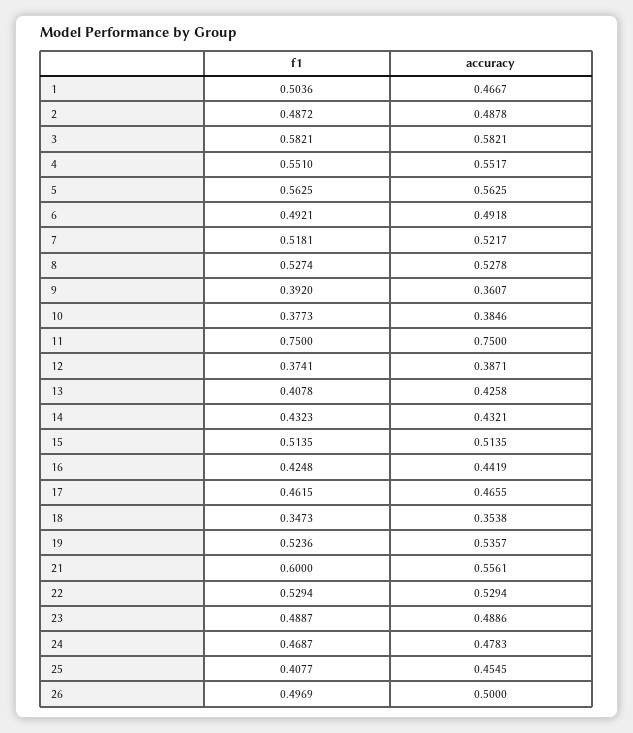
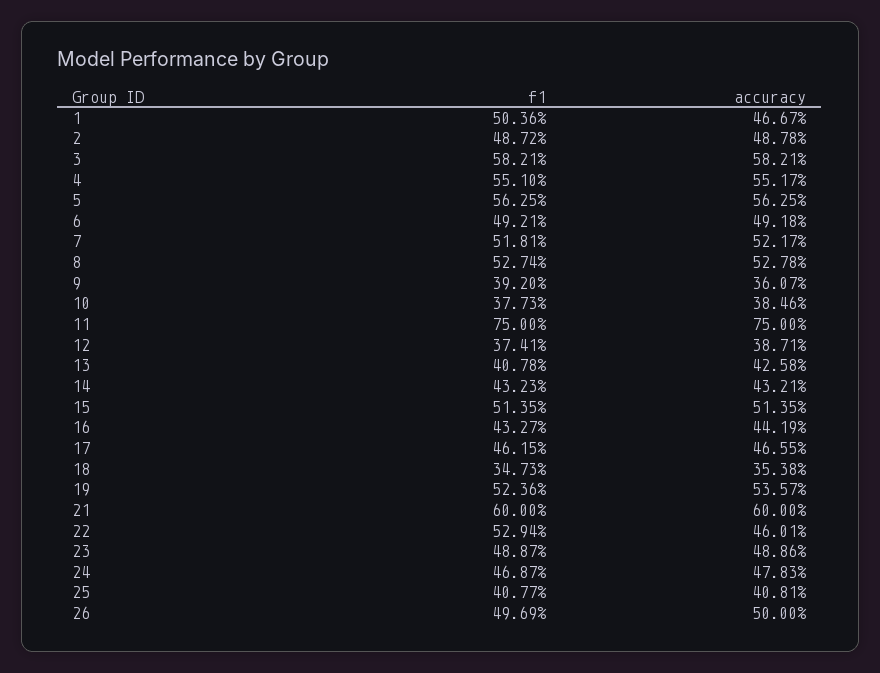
  {
    "f1": {
      "1": 0.5036,
      "2": 0.4872,
      "3": 0.5821,
      "4": 0.551,
      "5": 0.5625,
      "6": 0.4921,
      "7": 0.5181,
      "8": 0.5274,
      "9": 0.392,
      "10": 0.3773,
      "11": 0.75,
      "12": 0.3741,
      "13": 0.4078,
      "14": 0.4323,
      "15": 0.5135,
-     "16": 0.4248,
+     "16": 0.4327,
      "17": 0.4615,
      "18": 0.3473,
      "19": 0.5236,
      "21": 0.6,
      "22": 0.5294,
      "23": 0.4887,
      "24": 0.4687,
      "25": 0.4077,
      "26": 0.4969
    },
    "accuracy": {
      "1": 0.4667,
      "2": 0.4878,
      "3": 0.5821,
      "4": 0.5517,
      "5": 0.5625,
      "6": 0.4918,
      "7": 0.5217,
      "8": 0.5278,
      "9": 0.3607,
      "10": 0.3846,
      "11": 0.75,
      "12": 0.3871,
      "13": 0.4258,
      "14": 0.4321,
      "15": 0.5135,
      "16": 0.4419,
      "17": 0.4655,
      "18": 0.3538,
      "19": 0.5357,
-     "21": 0.5561,
+     "21": 0.6,
-     "22": 0.5294,
+     "22": 0.4601,
      "23": 0.4886,
      "24": 0.4783,
-     "25": 0.4545,
+     "25": 0.4081,
      "26": 0.5
    }
  }

